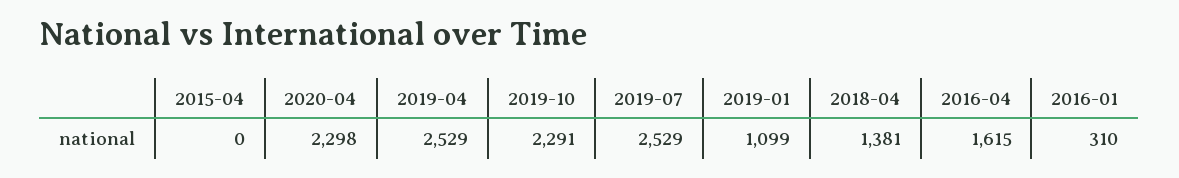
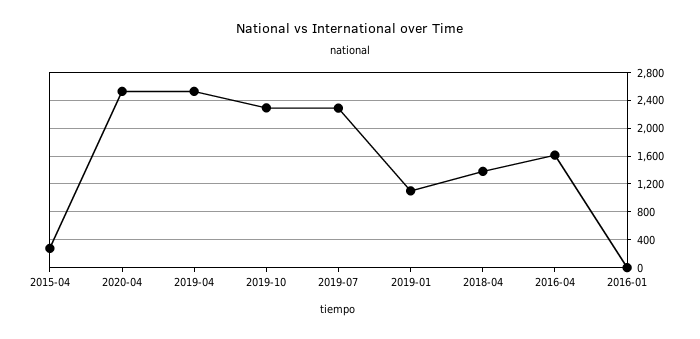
  {
-   "2015-04": 0,
+   "2015-04": 300,
-   "2020-04": 2298,
+   "2020-04": 2500,
    "2019-04": 2529,
    "2019-10": 2291,
-   "2019-07": 2529,
+   "2019-07": 2300,
    "2019-01": 1099,
    "2018-04": 1381,
    "2016-04": 1615,
-   "2016-01": 310
+   "2016-01": 0
  }

